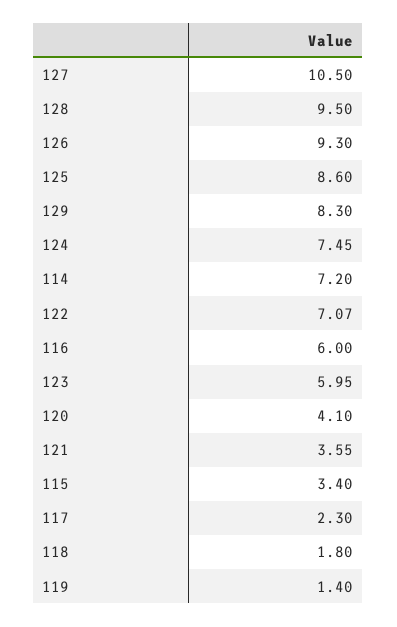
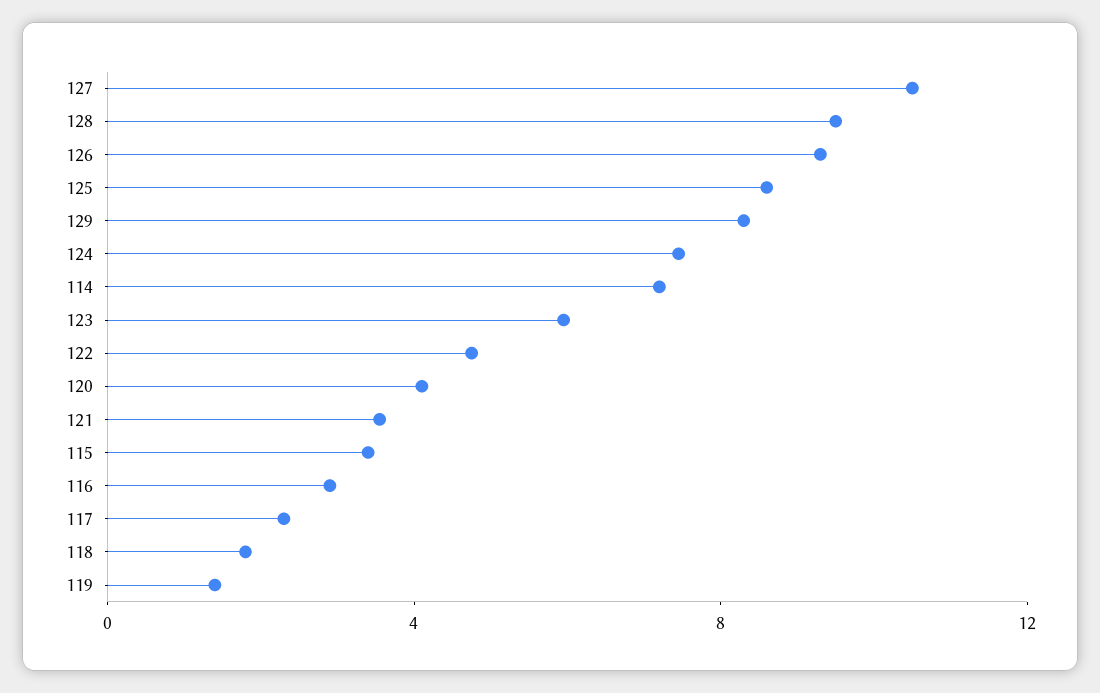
  {
    "127": 10.5,
    "128": 9.5,
    "126": 9.3,
    "125": 8.6,
    "129": 8.3,
    "124": 7.45,
    "114": 7.2,
-   "122": 7.07,
+   "122": 5,
-   "116": 6,
+   "116": 3,
    "123": 5.95,
    "120": 4.1,
    "121": 3.55,
    "115": 3.4,
    "117": 2.3,
    "118": 1.8,
    "119": 1.4
  }

